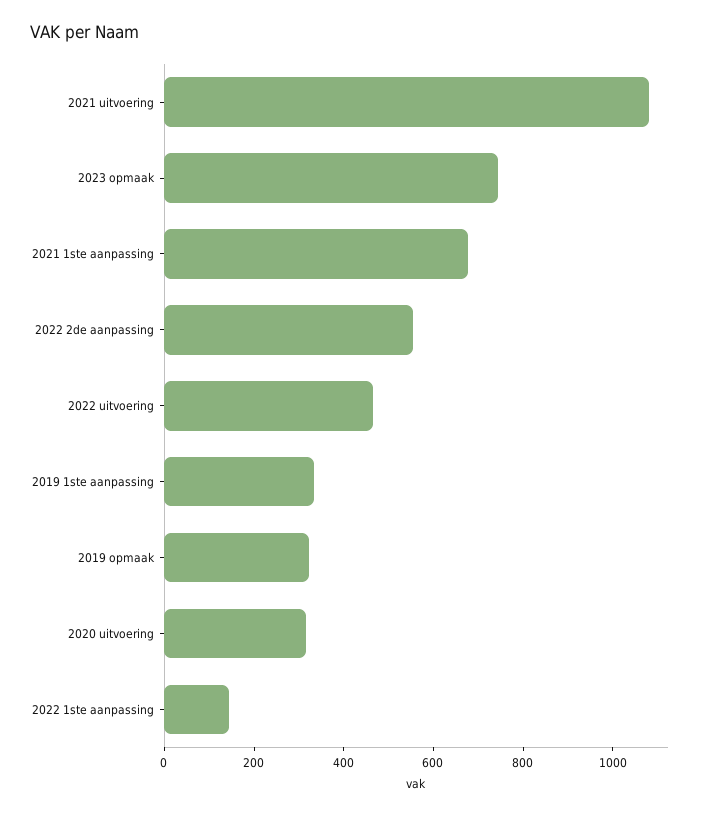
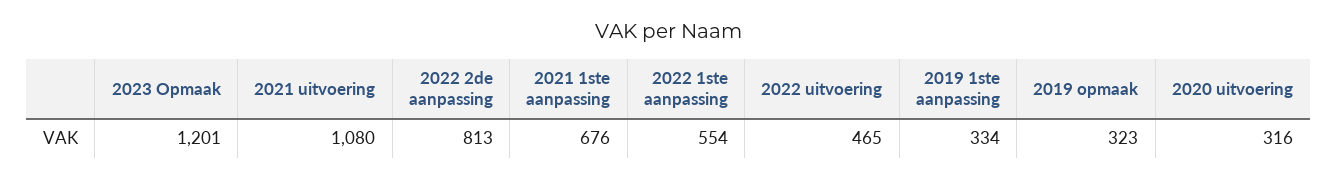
  {
    "2021 uitvoering": 1080,
-   "2023 opmaak": 750,
+   "2023 opmaak": 1201,
    "2021 1ste aanpassing": 676,
-   "2022 2de aanpassing": 550,
+   "2022 2de aanpassing": 813,
    "2022 uitvoering": 465,
    "2019 1ste aanpassing": 334,
    "2019 opmaak": 323,
    "2020 uitvoering": 316,
-   "2022 1ste aanpassing": 150
+   "2022 1ste aanpassing": 554
  }

